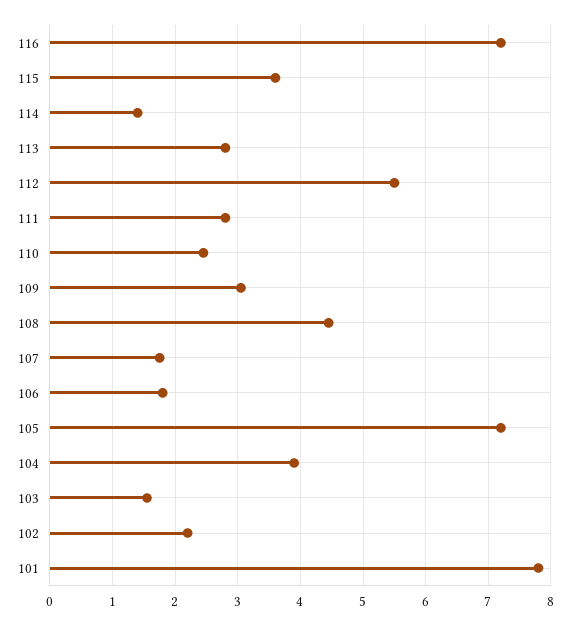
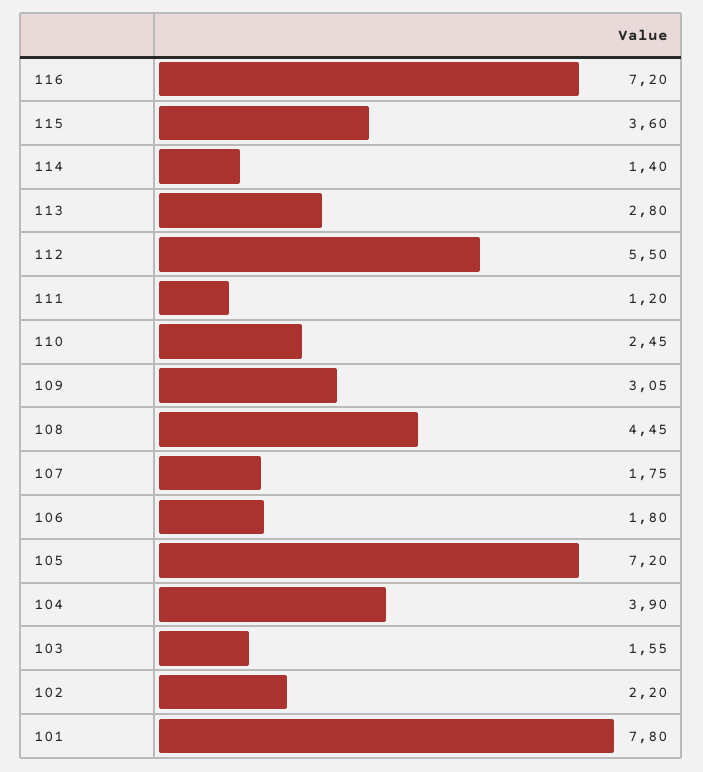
  {
    "116": 7.2,
    "115": 3.6,
    "114": 1.4,
    "113": 2.8,
    "112": 5.5,
-   "111": 2.8,
+   "111": 1.2,
    "110": 2.45,
    "109": 3.05,
    "108": 4.45,
    "107": 1.75,
    "106": 1.8,
    "105": 7.2,
    "104": 3.9,
    "103": 1.55,
    "102": 2.2,
    "101": 7.8
  }

